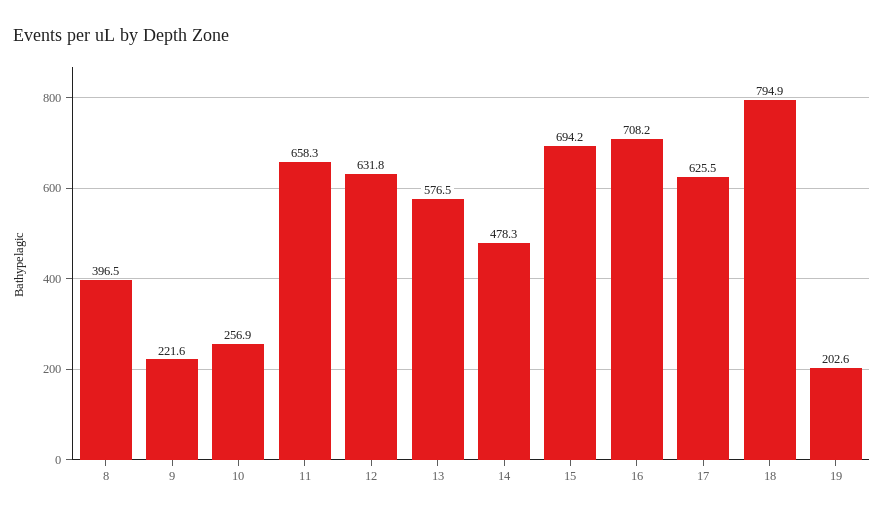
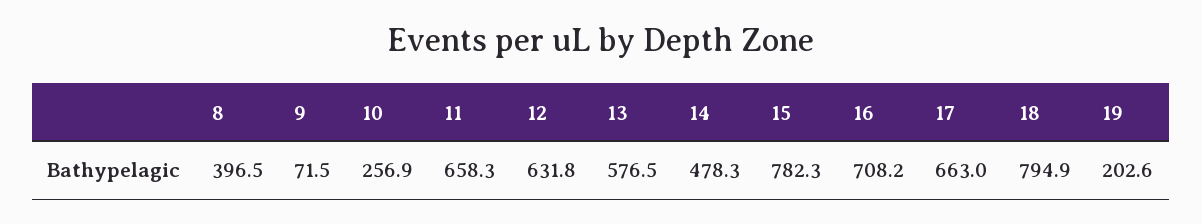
  {
    "8": 396.5,
-   "9": 221.6,
+   "9": 71.5,
    "10": 256.9,
    "11": 658.3,
    "12": 631.8,
    "13": 576.5,
    "14": 478.3,
-   "15": 694.2,
+   "15": 782.3,
    "16": 708.2,
-   "17": 625.5,
+   "17": 663,
    "18": 794.9,
    "19": 202.6
  }

